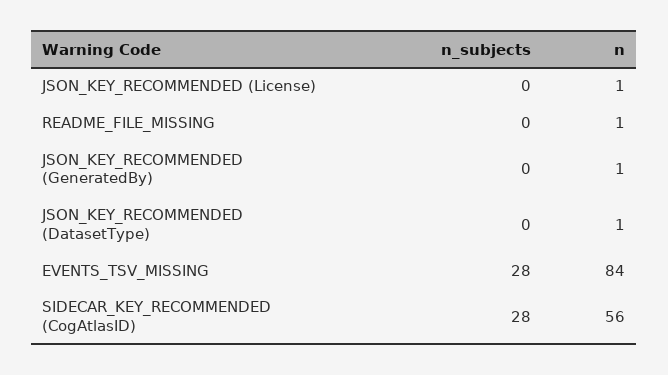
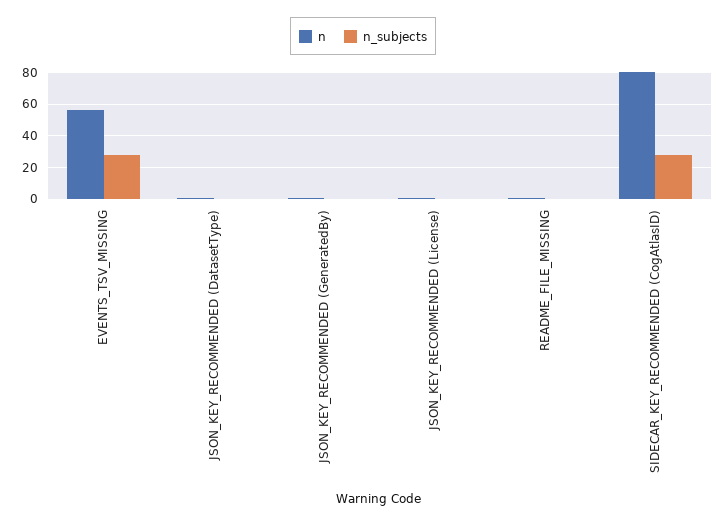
  {
    "n_subjects": {
      "JSON_KEY_RECOMMENDED (License)": 0,
      "README_FILE_MISSING": 0,
      "JSON_KEY_RECOMMENDED (GeneratedBy)": 0,
      "JSON_KEY_RECOMMENDED (DatasetType)": 0,
      "EVENTS_TSV_MISSING": 28,
      "SIDECAR_KEY_RECOMMENDED (CogAtlasID)": 28
    },
    "n": {
      "JSON_KEY_RECOMMENDED (License)": 1,
      "README_FILE_MISSING": 1,
      "JSON_KEY_RECOMMENDED (GeneratedBy)": 1,
      "JSON_KEY_RECOMMENDED (DatasetType)": 1,
-     "EVENTS_TSV_MISSING": 84,
+     "EVENTS_TSV_MISSING": 55,
-     "SIDECAR_KEY_RECOMMENDED (CogAtlasID)": 56
+     "SIDECAR_KEY_RECOMMENDED (CogAtlasID)": 80
    }
  }

